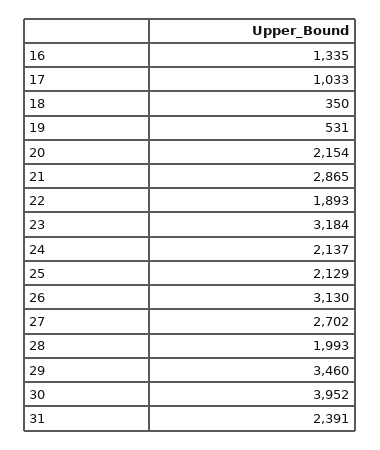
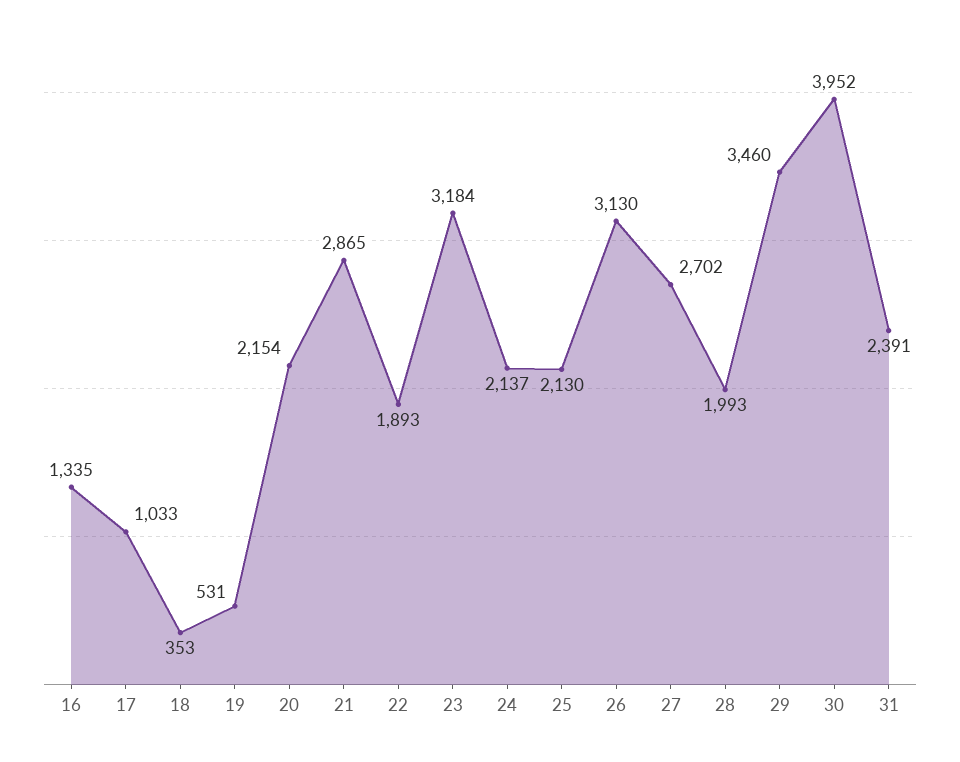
  {
    "16": 1335,
    "17": 1033,
-   "18": 350,
+   "18": 353,
    "19": 531,
    "20": 2154,
    "21": 2865,
    "22": 1893,
    "23": 3184,
    "24": 2137,
-   "25": 2129,
+   "25": 2130,
    "26": 3130,
    "27": 2702,
    "28": 1993,
    "29": 3460,
    "30": 3952,
    "31": 2391
  }

